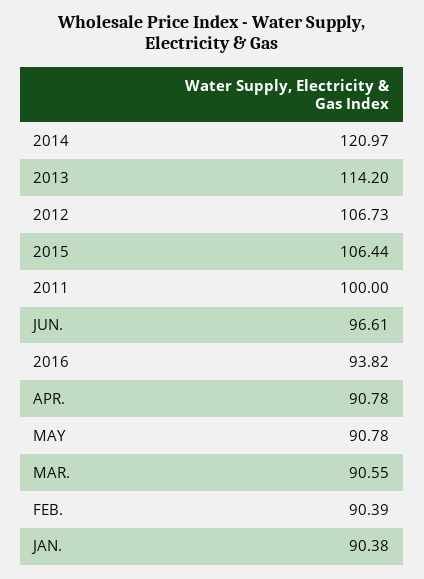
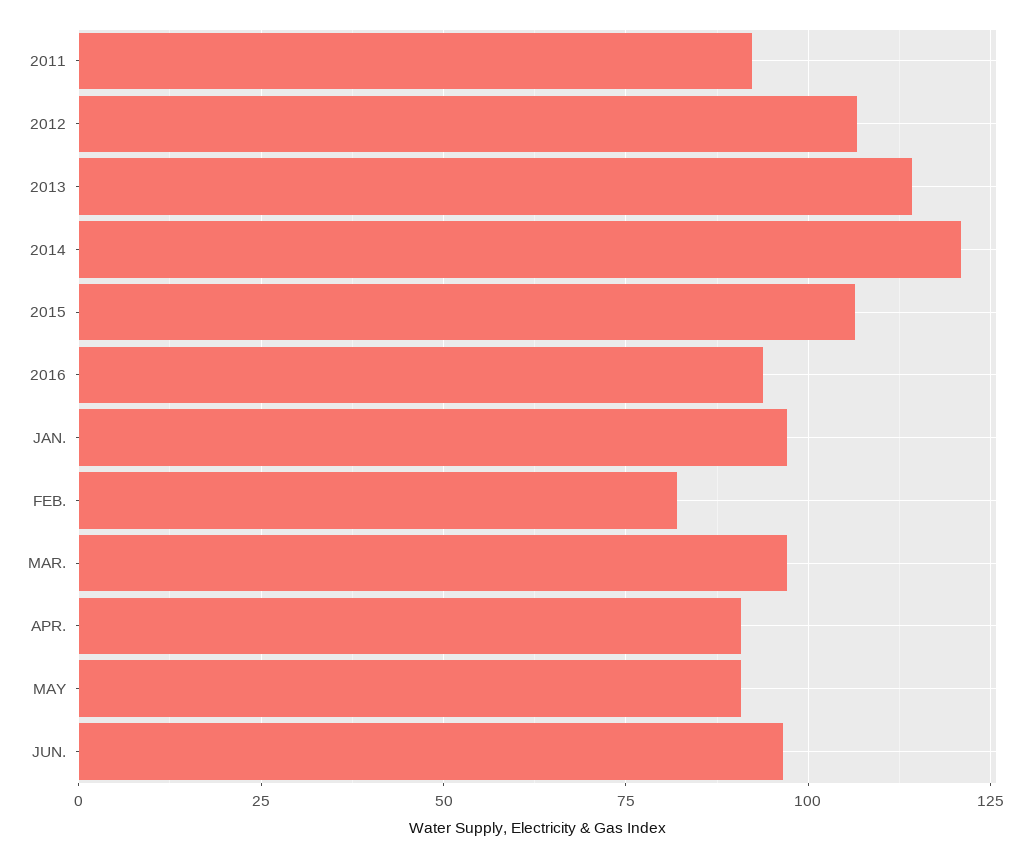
  {
    "2014": 120.97,
    "2013": 114.2,
    "2012": 106.73,
    "2015": 106.44,
-   "2011": 100,
+   "2011": 92.5,
    "JUN.": 96.61,
    "2016": 93.82,
    "APR.": 90.78,
    "MAY": 90.78,
-   "MAR.": 90.55,
+   "MAR.": 97.5,
-   "FEB.": 90.39,
+   "FEB.": 82.5,
-   "JAN.": 90.38
+   "JAN.": 97.5
  }

